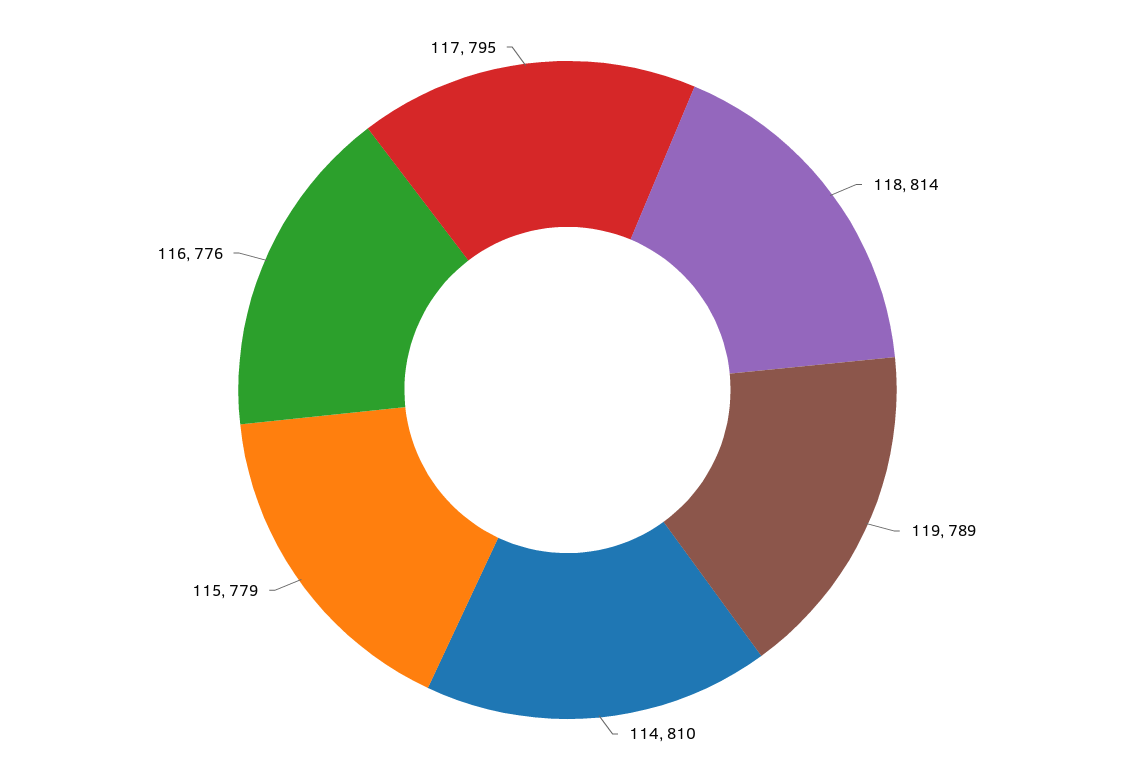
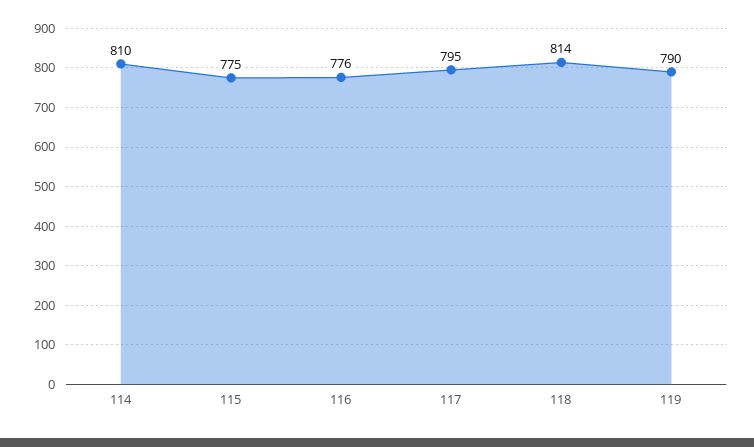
  {
    "118": 814,
-   "119": 789,
+   "119": 790,
    "114": 810,
-   "115": 779,
+   "115": 775,
    "116": 776,
    "117": 795
  }

